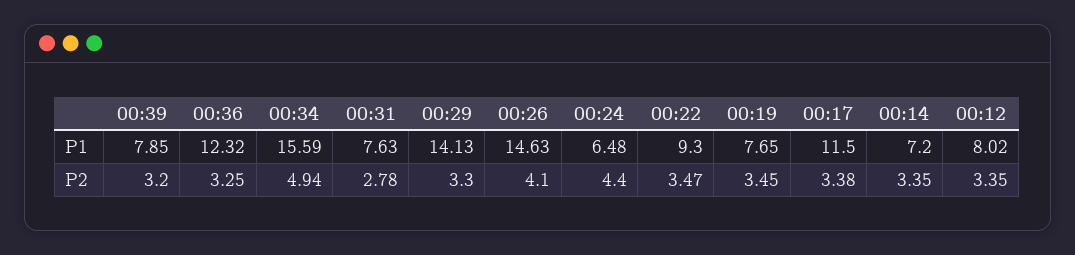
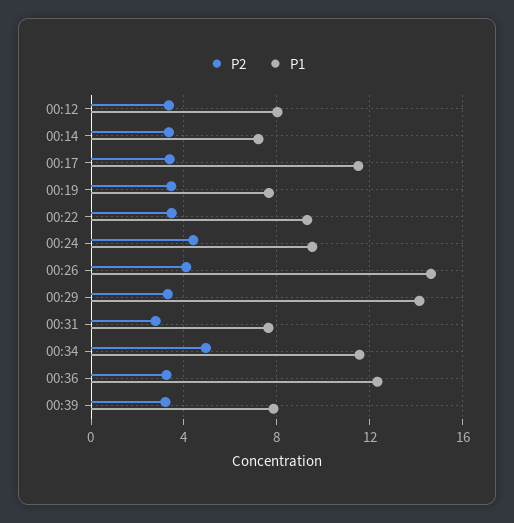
  {
    "P1": {
      "00:39": 7.85,
      "00:36": 12.32,
-     "00:34": 15.59,
+     "00:34": 11.5,
      "00:31": 7.63,
      "00:29": 14.13,
      "00:26": 14.63,
-     "00:24": 6.48,
+     "00:24": 9.5,
      "00:22": 9.3,
      "00:19": 7.65,
      "00:17": 11.5,
      "00:14": 7.2,
      "00:12": 8.02
    },
    "P2": {
      "00:39": 3.2,
      "00:36": 3.25,
      "00:34": 4.94,
      "00:31": 2.78,
      "00:29": 3.3,
      "00:26": 4.1,
      "00:24": 4.4,
      "00:22": 3.47,
      "00:19": 3.45,
      "00:17": 3.38,
      "00:14": 3.35,
      "00:12": 3.35
    }
  }

